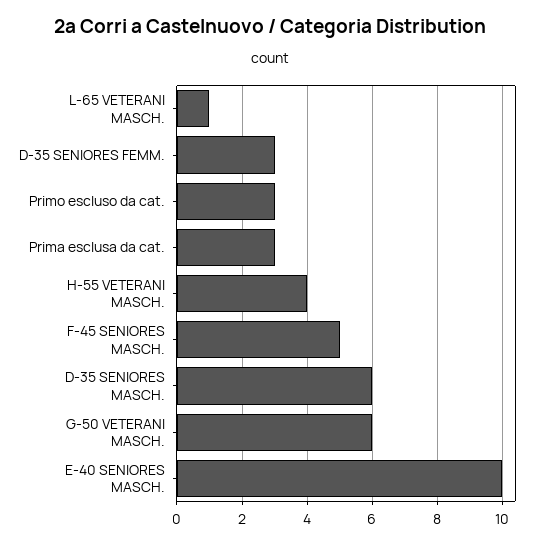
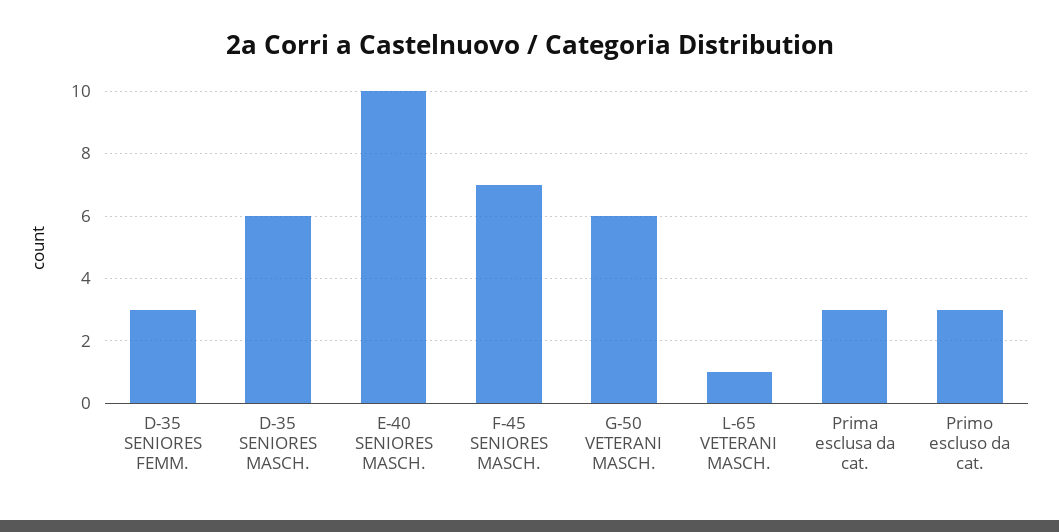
  {
    "L-65 VETERANI MASCH.": 1,
    "D-35 SENIORES FEMM.": 3,
    "Primo escluso da cat.": 3,
    "Prima esclusa da cat.": 3,
-   "H-55 VETERANI MASCH.": 4,
-   "F-45 SENIORES MASCH.": 5,
+   "F-45 SENIORES MASCH.": 7,
    "D-35 SENIORES MASCH.": 6,
    "G-50 VETERANI MASCH.": 6,
    "E-40 SENIORES MASCH.": 10
  }

